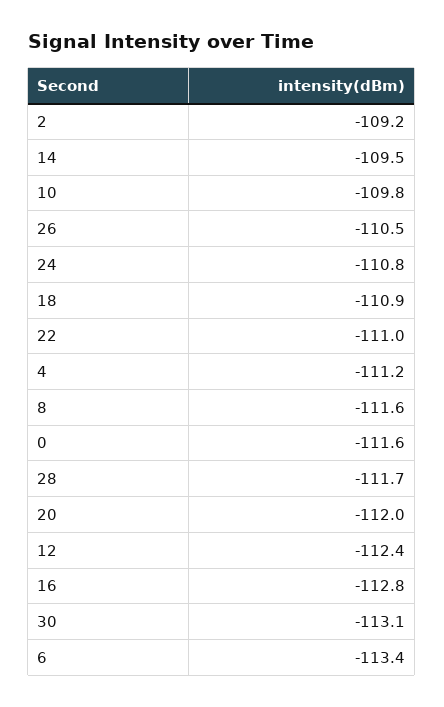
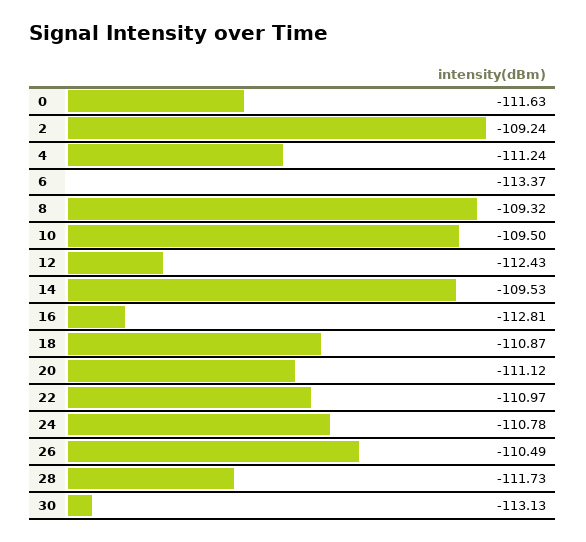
  {
    "2": -109.24,
    "14": -109.53,
-   "10": -109.8,
+   "10": -109.5,
    "26": -110.49,
    "24": -110.78,
    "18": -110.87,
    "22": -110.97,
    "4": -111.24,
-   "8": -111.6,
+   "8": -109.32,
    "0": -111.63,
    "28": -111.73,
-   "20": -112,
+   "20": -111.12,
    "12": -112.43,
    "16": -112.81,
    "30": -113.13,
    "6": -113.37
  }

